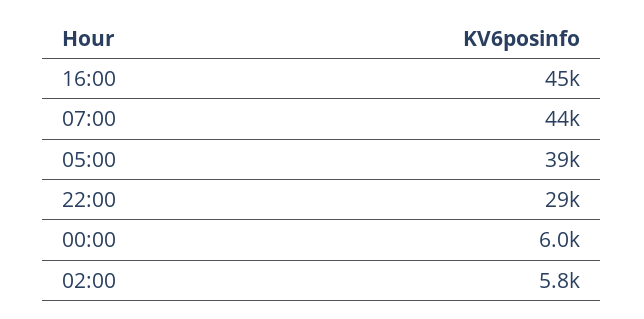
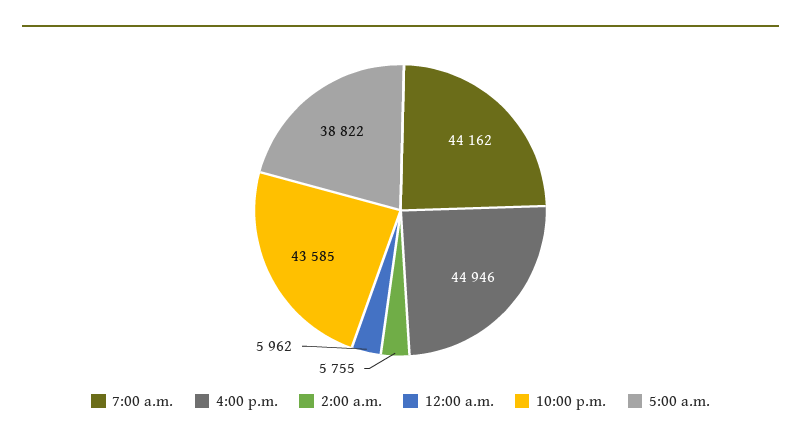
  {
    "16:00": 44946,
    "07:00": 44162,
    "05:00": 38822,
-   "22:00": 29000,
+   "22:00": 43585,
    "00:00": 5962,
    "02:00": 5755
  }

